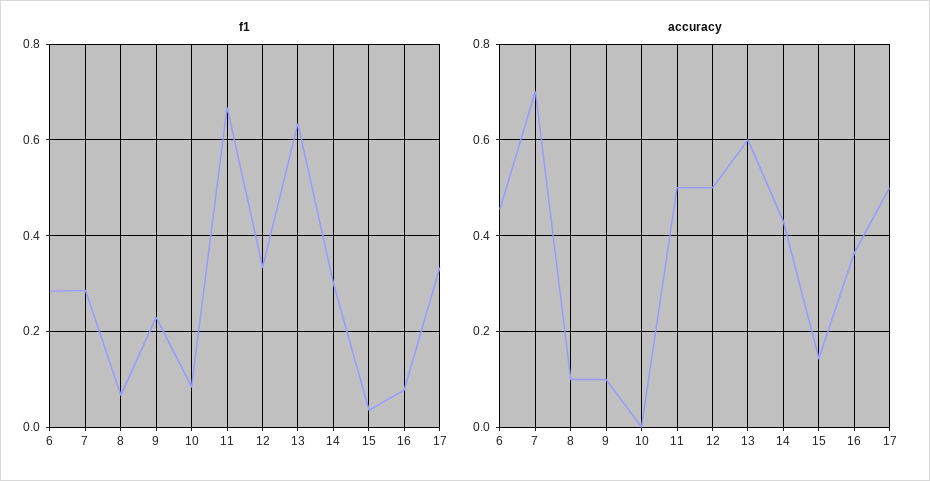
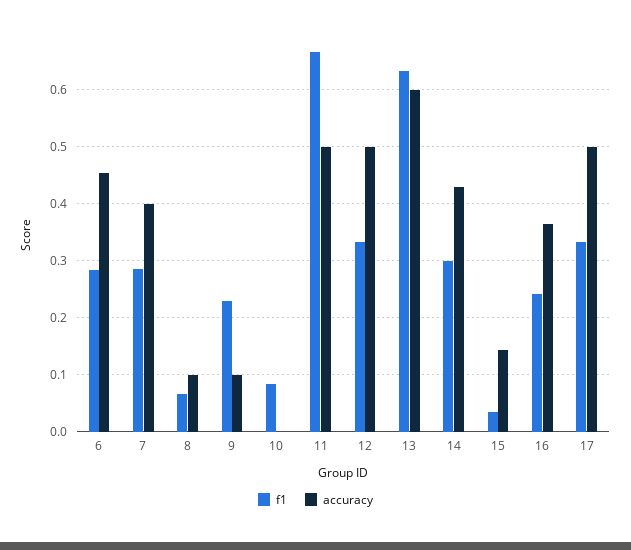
  {
    "f1": {
      "6": 0.28,
      "7": 0.28,
      "8": 0.06,
      "9": 0.22,
      "10": 0.08,
      "11": 0.66,
      "12": 0.34,
      "13": 0.64,
      "14": 0.3,
      "15": 0.04,
-     "16": 0.08,
+     "16": 0.24,
      "17": 0.34
    },
    "accuracy": {
      "6": 0.46,
-     "7": 0.7,
+     "7": 0.4,
      "8": 0.1,
      "9": 0.1,
      "10": 0,
      "11": 0.5,
      "12": 0.5,
      "13": 0.6,
      "14": 0.42,
      "15": 0.14,
      "16": 0.36,
      "17": 0.5
    }
  }

